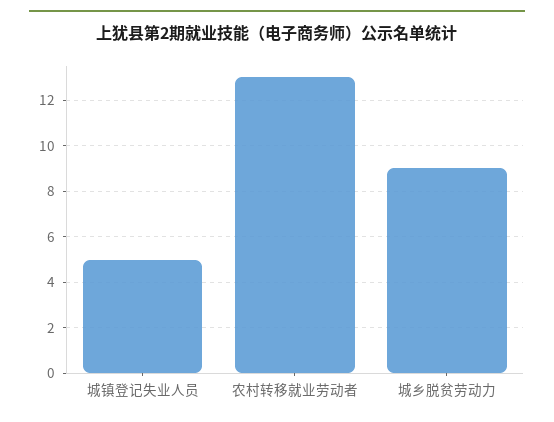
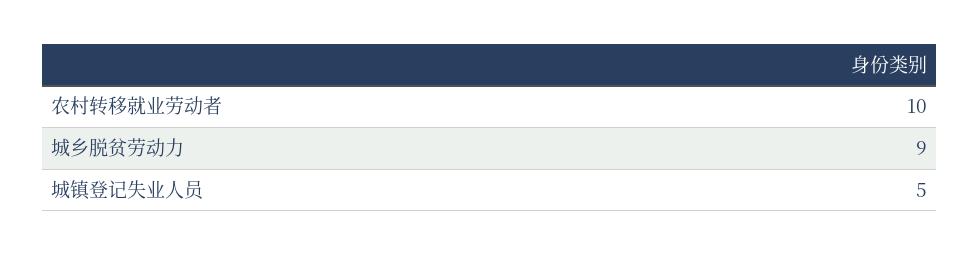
  {
    "城镇登记失业人员": 5,
-   "农村转移就业劳动者": 13,
+   "农村转移就业劳动者": 10,
    "城乡脱贫劳动力": 9
  }

